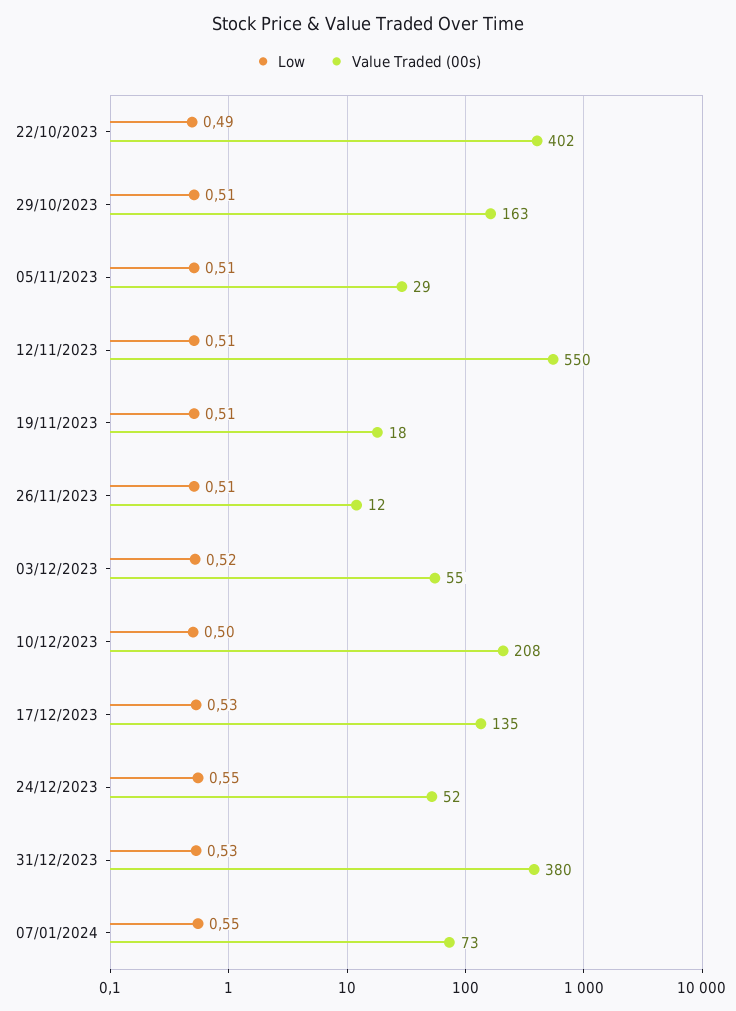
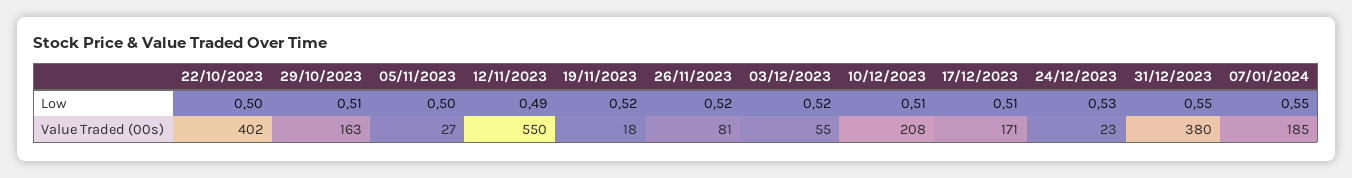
  {
    "Low": {
-     "22/10/2023": 0.49,
+     "22/10/2023": 0.5,
      "29/10/2023": 0.51,
-     "05/11/2023": 0.51,
+     "05/11/2023": 0.5,
-     "12/11/2023": 0.51,
+     "12/11/2023": 0.49,
-     "19/11/2023": 0.51,
+     "19/11/2023": 0.52,
-     "26/11/2023": 0.51,
+     "26/11/2023": 0.52,
      "03/12/2023": 0.52,
-     "10/12/2023": 0.5,
+     "10/12/2023": 0.51,
-     "17/12/2023": 0.53,
+     "17/12/2023": 0.51,
-     "24/12/2023": 0.55,
+     "24/12/2023": 0.53,
-     "31/12/2023": 0.53,
+     "31/12/2023": 0.55,
      "07/01/2024": 0.55
    },
    "Value Traded (00s)": {
      "22/10/2023": 402,
      "29/10/2023": 163,
-     "05/11/2023": 29,
+     "05/11/2023": 27,
      "12/11/2023": 550,
      "19/11/2023": 18,
-     "26/11/2023": 12,
+     "26/11/2023": 81,
      "03/12/2023": 55,
      "10/12/2023": 208,
-     "17/12/2023": 135,
+     "17/12/2023": 171,
-     "24/12/2023": 52,
+     "24/12/2023": 23,
      "31/12/2023": 380,
-     "07/01/2024": 73
+     "07/01/2024": 185
    }
  }

